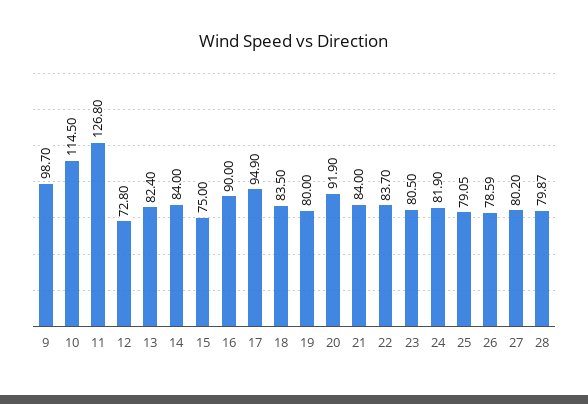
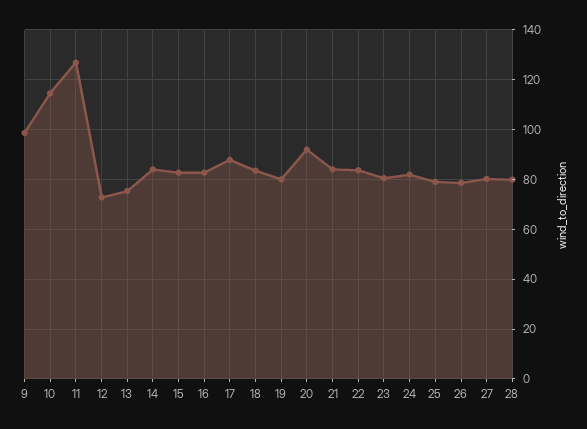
  {
    "9": 98.7,
    "10": 114.5,
    "11": 126.8,
    "12": 72.8,
-   "13": 82.4,
+   "13": 75,
    "14": 84,
-   "15": 75,
+   "15": 82.5,
-   "16": 90,
+   "16": 82.5,
-   "17": 94.9,
+   "17": 87.5,
    "18": 83.5,
    "19": 80,
    "20": 91.9,
    "21": 84,
    "22": 83.7,
    "23": 80.5,
    "24": 81.9,
    "25": 79.05,
    "26": 78.59,
    "27": 80.2,
    "28": 79.87
  }

